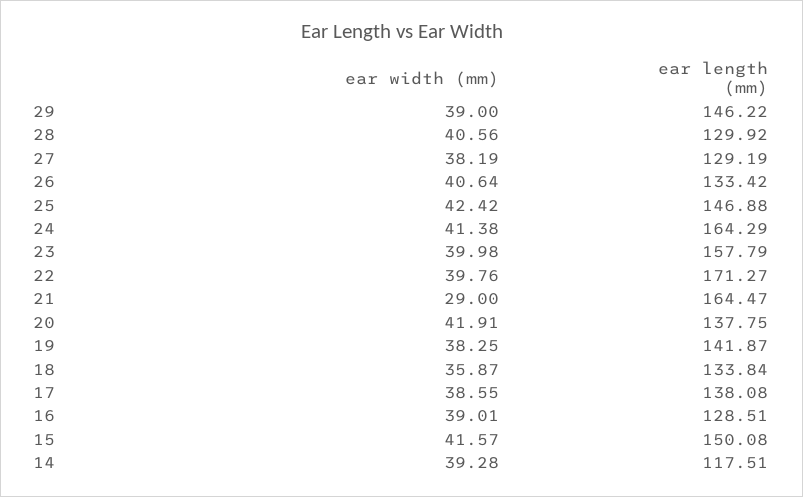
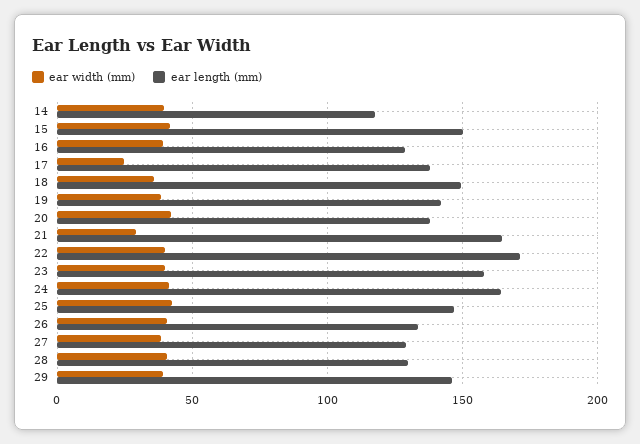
  {
    "ear width (mm)": {
      "29": 39,
      "28": 40.56,
      "27": 38.19,
      "26": 40.64,
      "25": 42.42,
      "24": 41.38,
      "23": 39.98,
      "22": 39.76,
      "21": 29,
      "20": 41.91,
      "19": 38.25,
      "18": 35.87,
-     "17": 38.55,
+     "17": 25,
      "16": 39.01,
      "15": 41.57,
      "14": 39.28
    },
    "ear length (mm)": {
      "29": 146.22,
      "28": 129.92,
      "27": 129.19,
      "26": 133.42,
      "25": 146.88,
      "24": 164.29,
      "23": 157.79,
      "22": 171.27,
      "21": 164.47,
      "20": 137.75,
      "19": 141.87,
-     "18": 133.84,
+     "18": 150,
      "17": 138.08,
      "16": 128.51,
      "15": 150.08,
      "14": 117.51
    }
  }

